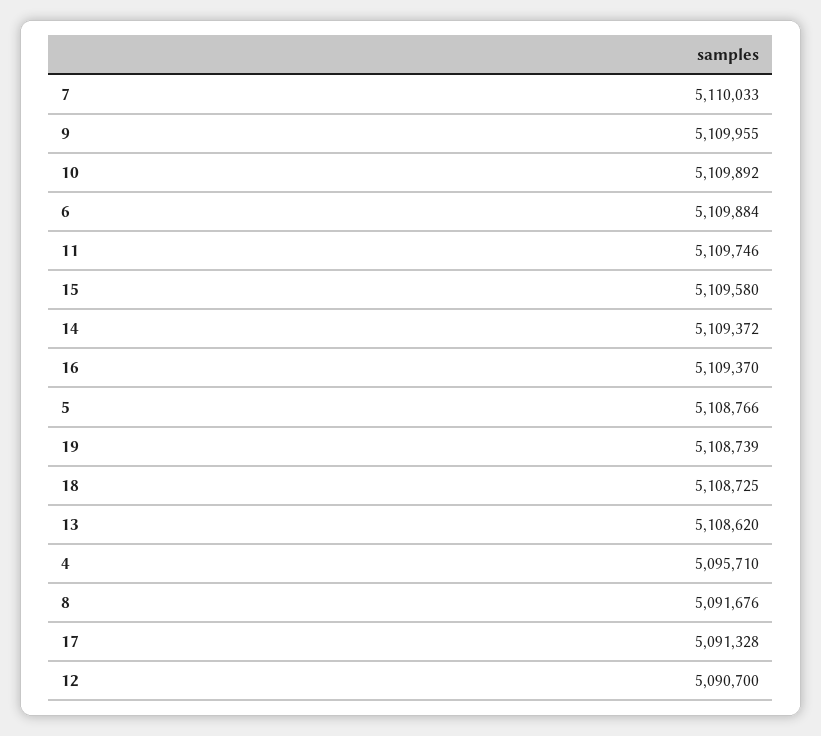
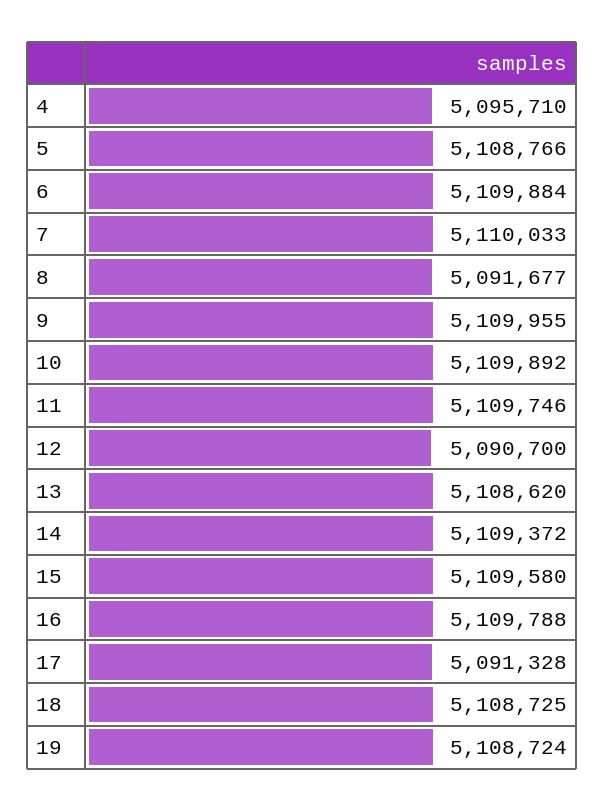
  {
    "7": 5110033,
    "9": 5109955,
    "10": 5109892,
    "6": 5109884,
    "11": 5109746,
    "15": 5109580,
    "14": 5109372,
-   "16": 5109370,
+   "16": 5109788,
    "5": 5108766,
-   "19": 5108739,
+   "19": 5108724,
    "18": 5108725,
    "13": 5108620,
    "4": 5095710,
-   "8": 5091676,
+   "8": 5091677,
    "17": 5091328,
    "12": 5090700
  }

